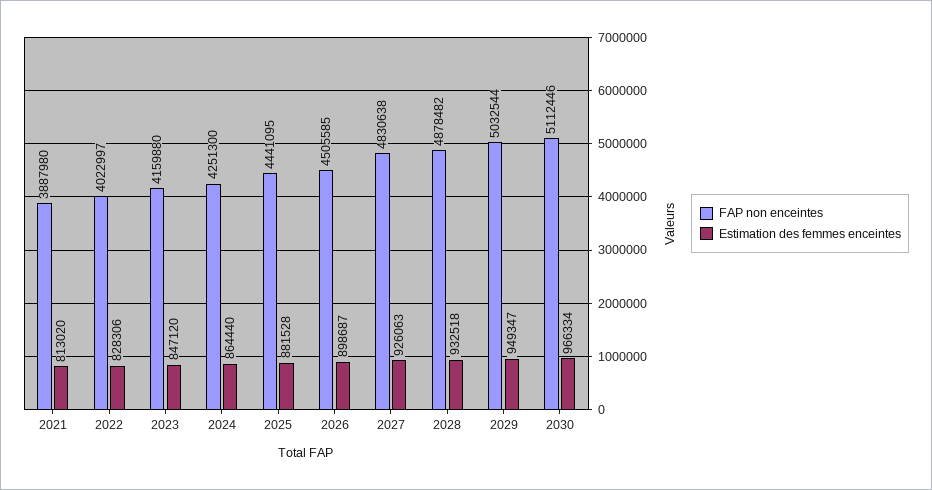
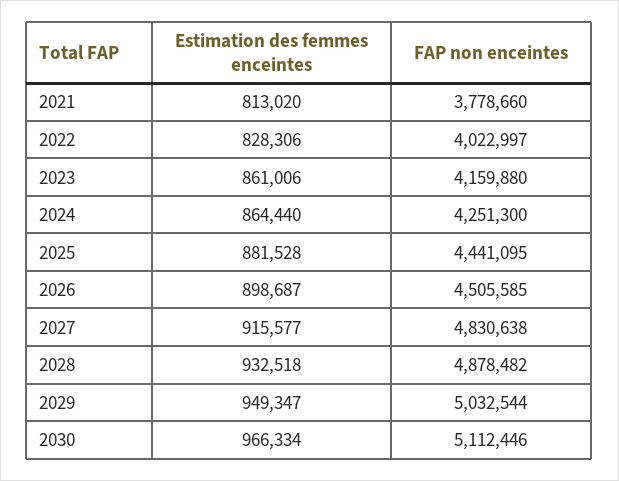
  {
    "FAP non enceintes": {
-     "2021": 3887980,
+     "2021": 3778660,
      "2022": 4022997,
      "2023": 4159880,
      "2024": 4251300,
      "2025": 4441095,
      "2026": 4505585,
      "2027": 4830638,
      "2028": 4878482,
      "2029": 5032544,
      "2030": 5112446
    },
    "Estimation des femmes enceintes": {
      "2021": 813020,
      "2022": 828306,
-     "2023": 847120,
+     "2023": 861006,
      "2024": 864440,
      "2025": 881528,
      "2026": 898687,
-     "2027": 926063,
+     "2027": 915577,
      "2028": 932518,
      "2029": 949347,
      "2030": 966334
    }
  }

